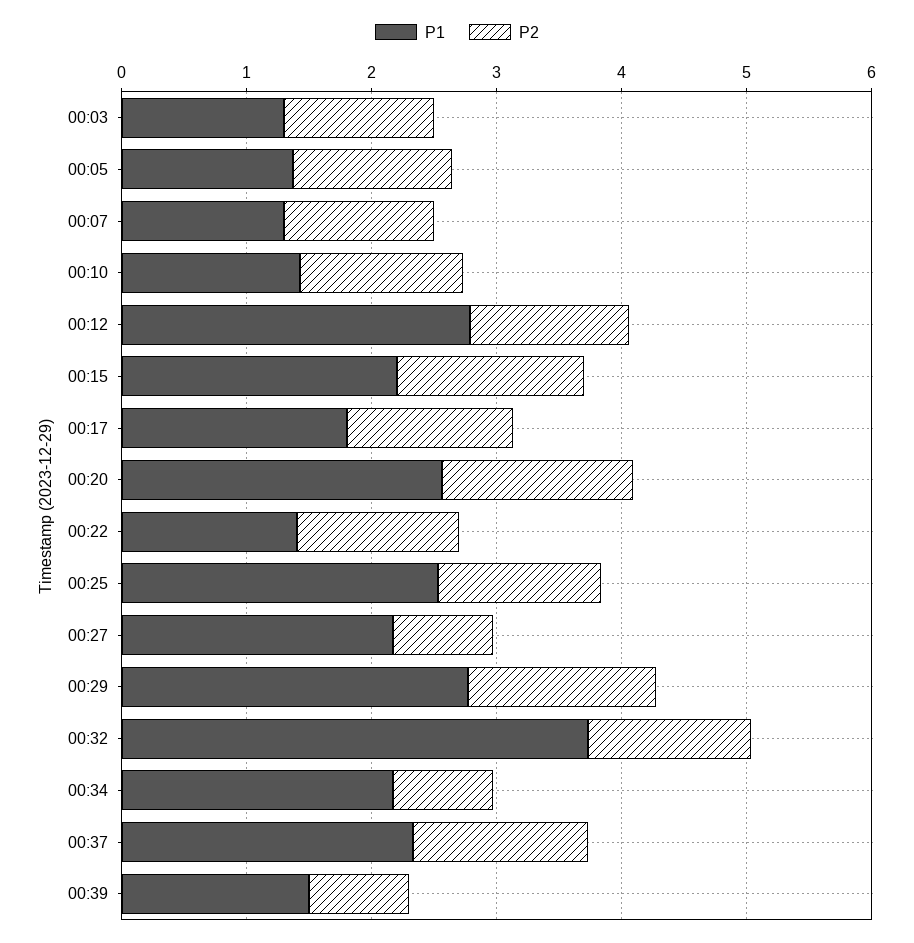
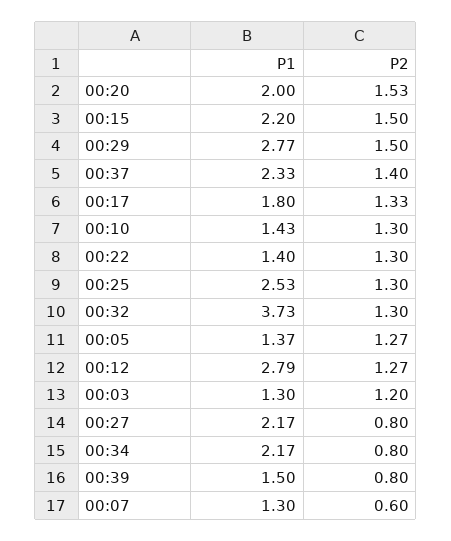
  {
    "P1": {
      "00:03": 1.3,
      "00:05": 1.37,
      "00:07": 1.3,
      "00:10": 1.43,
      "00:12": 2.79,
      "00:15": 2.2,
      "00:17": 1.8,
-     "00:20": 2.6,
+     "00:20": 2,
      "00:22": 1.4,
      "00:25": 2.53,
      "00:27": 2.17,
      "00:29": 2.77,
      "00:32": 3.73,
      "00:34": 2.17,
      "00:37": 2.33,
      "00:39": 1.5
    },
    "P2": {
      "00:03": 1.2,
      "00:05": 1.27,
-     "00:07": 1.2,
+     "00:07": 0.6,
      "00:10": 1.3,
      "00:12": 1.27,
      "00:15": 1.5,
      "00:17": 1.33,
      "00:20": 1.53,
      "00:22": 1.3,
      "00:25": 1.3,
      "00:27": 0.8,
      "00:29": 1.5,
      "00:32": 1.3,
      "00:34": 0.8,
      "00:37": 1.4,
      "00:39": 0.8
    }
  }

